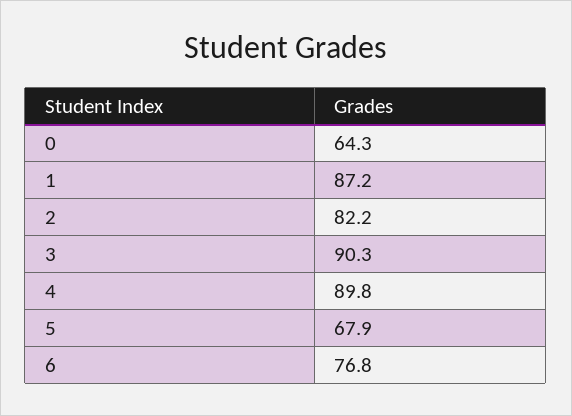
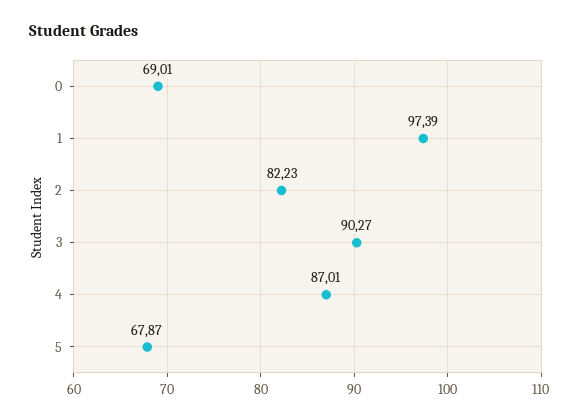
  {
-   "0": 64.3,
+   "0": 69.01,
-   "1": 87.2,
+   "1": 97.39,
    "2": 82.23,
    "3": 90.27,
-   "4": 89.8,
+   "4": 87.01,
-   "5": 67.87,
+   "5": 67.87
-   "6": 76.8
  }

